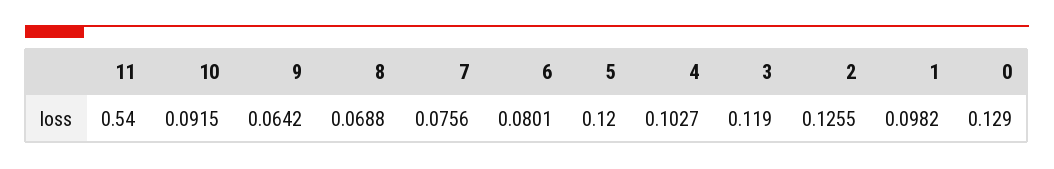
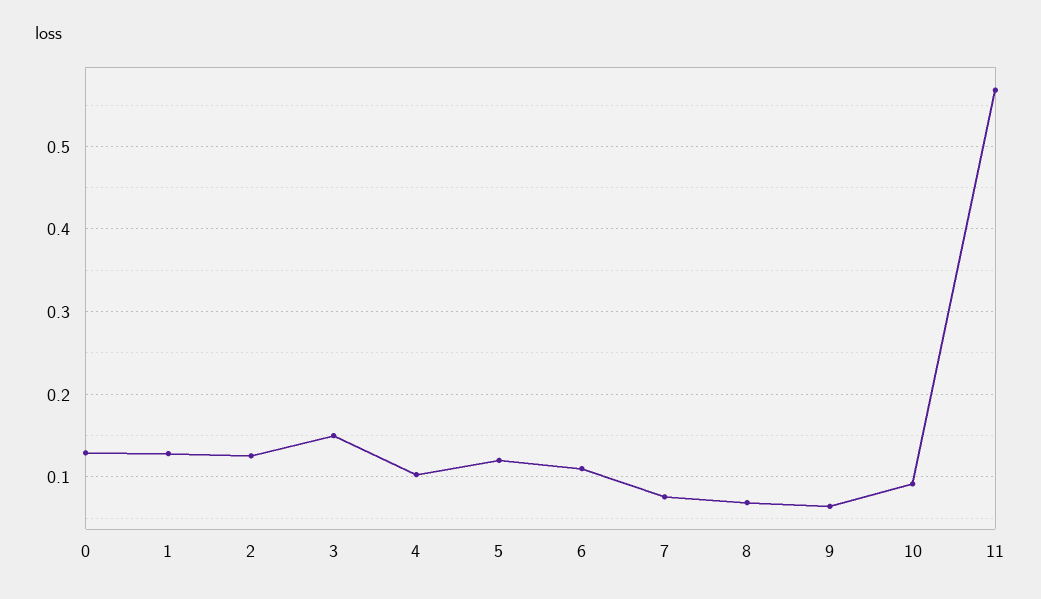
  {
-   "11": 0.54,
+   "11": 0.57,
    "10": 0.0915,
    "9": 0.0642,
    "8": 0.0688,
    "7": 0.0756,
-   "6": 0.0801,
+   "6": 0.11,
    "5": 0.12,
    "4": 0.1027,
-   "3": 0.119,
+   "3": 0.15,
    "2": 0.1255,
-   "1": 0.0982,
+   "1": 0.13,
    "0": 0.129
  }

